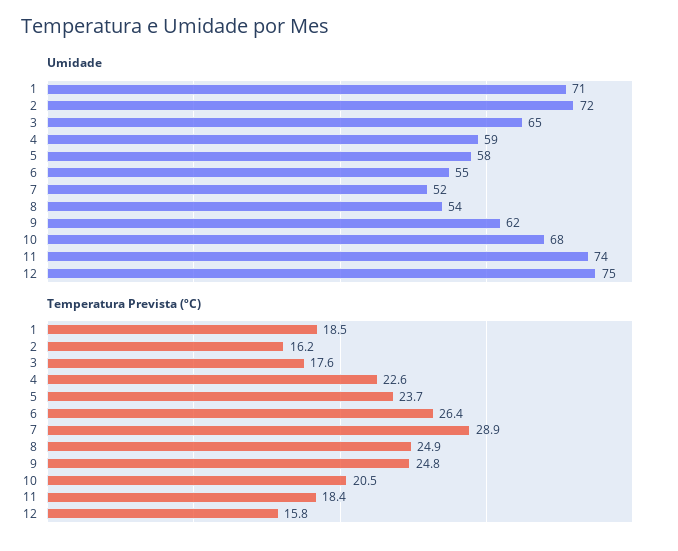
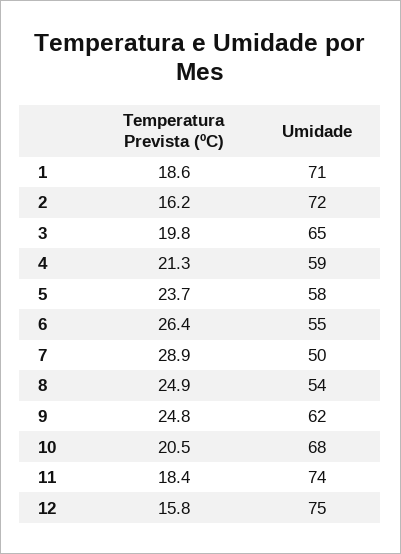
  {
    "Umidade": {
      "1": 71,
      "2": 72,
      "3": 65,
      "4": 59,
      "5": 58,
      "6": 55,
-     "7": 52,
+     "7": 50,
      "8": 54,
      "9": 62,
      "10": 68,
      "11": 74,
      "12": 75
    },
    "Temperatura Prevista (ºC)": {
-     "1": 18.5,
+     "1": 18.6,
      "2": 16.2,
-     "3": 17.6,
+     "3": 19.8,
-     "4": 22.6,
+     "4": 21.3,
      "5": 23.7,
      "6": 26.4,
      "7": 28.9,
      "8": 24.9,
      "9": 24.8,
      "10": 20.5,
      "11": 18.4,
      "12": 15.8
    }
  }

